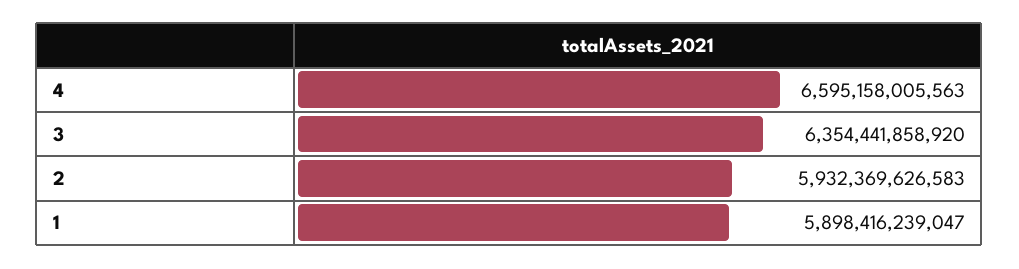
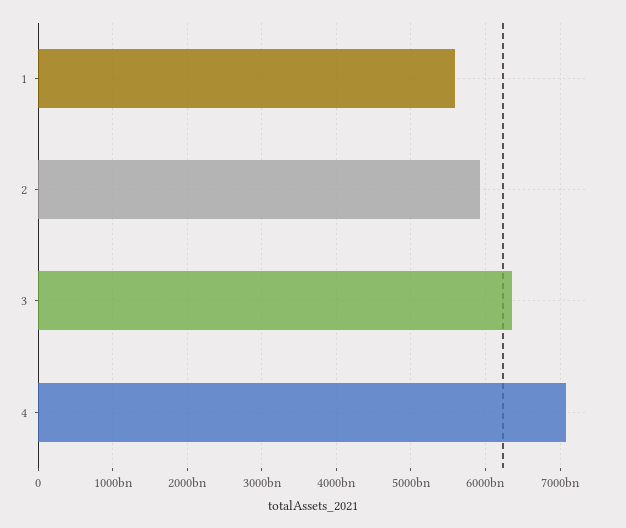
  {
-   "4": 6595158005563,
+   "4": 7100000000000,
    "3": 6354441858920,
    "2": 5932369626583,
-   "1": 5898416239047
+   "1": 5600000000000
  }

